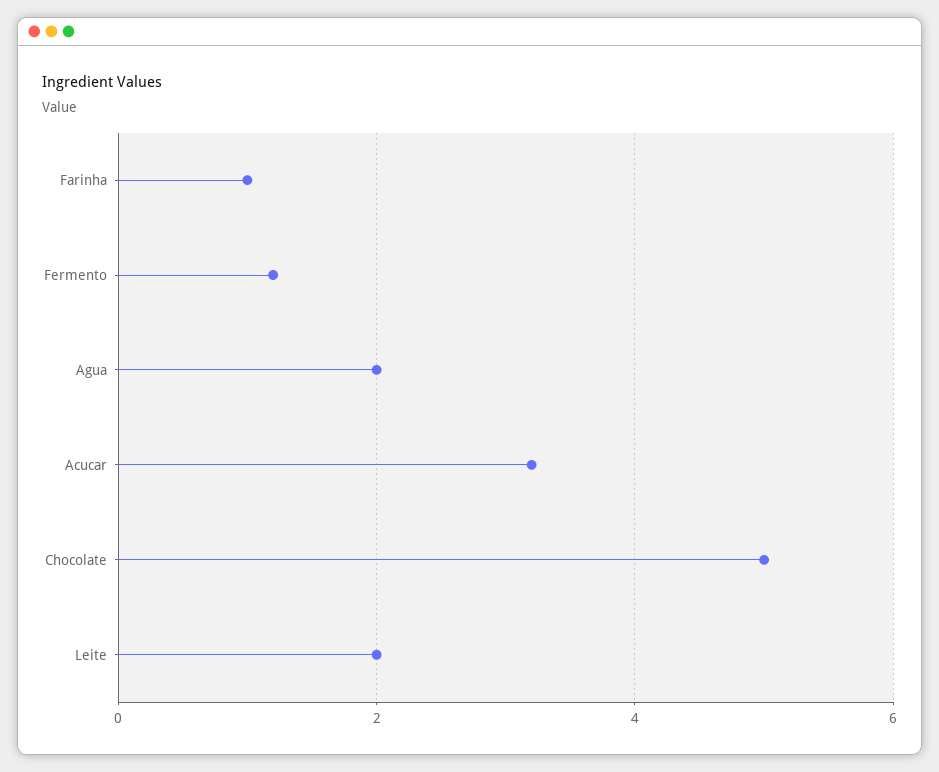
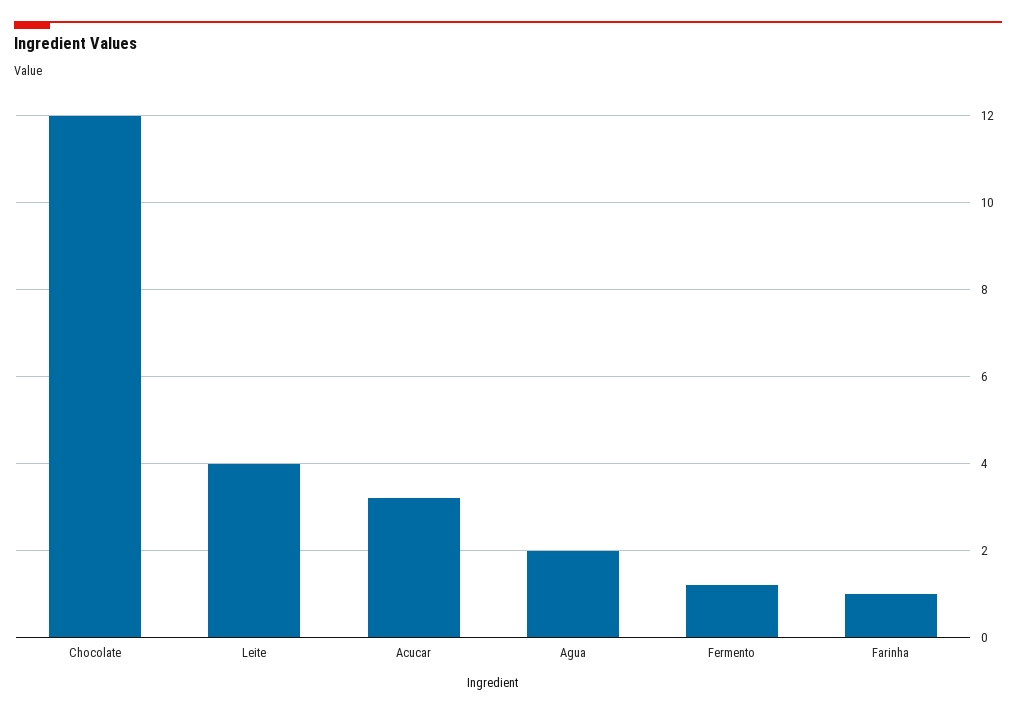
  {
    "Farinha": 1,
    "Fermento": 1,
    "Agua": 2,
    "Acucar": 3,
-   "Chocolate": 5,
+   "Chocolate": 12,
-   "Leite": 2
+   "Leite": 4
  }

